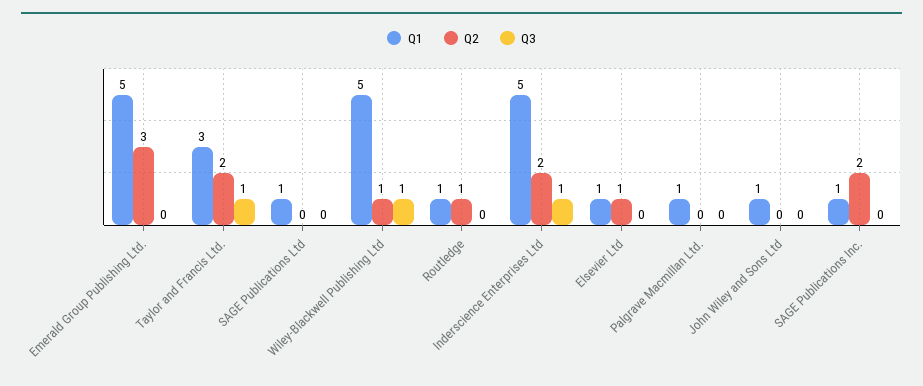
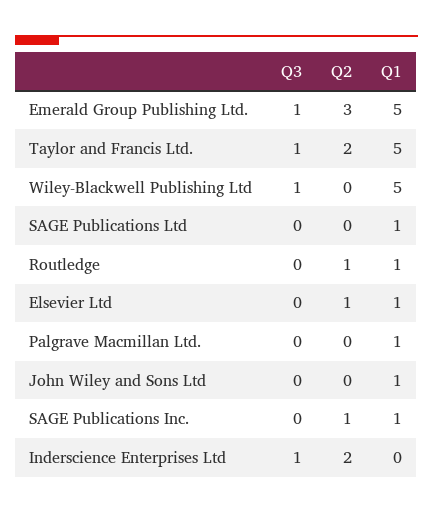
  {
    "Q1": {
      "Emerald Group Publishing Ltd.": 5,
-     "Taylor and Francis Ltd.": 3,
+     "Taylor and Francis Ltd.": 5,
      "SAGE Publications Ltd": 1,
      "Wiley-Blackwell Publishing Ltd": 5,
      "Routledge": 1,
-     "Inderscience Enterprises Ltd": 5,
+     "Inderscience Enterprises Ltd": 0,
      "Elsevier Ltd": 1,
      "Palgrave Macmillan Ltd.": 1,
      "John Wiley and Sons Ltd": 1,
      "SAGE Publications Inc.": 1
    },
    "Q2": {
      "Emerald Group Publishing Ltd.": 3,
      "Taylor and Francis Ltd.": 2,
      "SAGE Publications Ltd": 0,
-     "Wiley-Blackwell Publishing Ltd": 1,
+     "Wiley-Blackwell Publishing Ltd": 0,
      "Routledge": 1,
      "Inderscience Enterprises Ltd": 2,
      "Elsevier Ltd": 1,
      "Palgrave Macmillan Ltd.": 0,
      "John Wiley and Sons Ltd": 0,
-     "SAGE Publications Inc.": 2
+     "SAGE Publications Inc.": 1
    },
    "Q3": {
-     "Emerald Group Publishing Ltd.": 0,
+     "Emerald Group Publishing Ltd.": 1,
      "Taylor and Francis Ltd.": 1,
      "SAGE Publications Ltd": 0,
      "Wiley-Blackwell Publishing Ltd": 1,
      "Routledge": 0,
      "Inderscience Enterprises Ltd": 1,
      "Elsevier Ltd": 0,
      "Palgrave Macmillan Ltd.": 0,
      "John Wiley and Sons Ltd": 0,
      "SAGE Publications Inc.": 0
    }
  }

